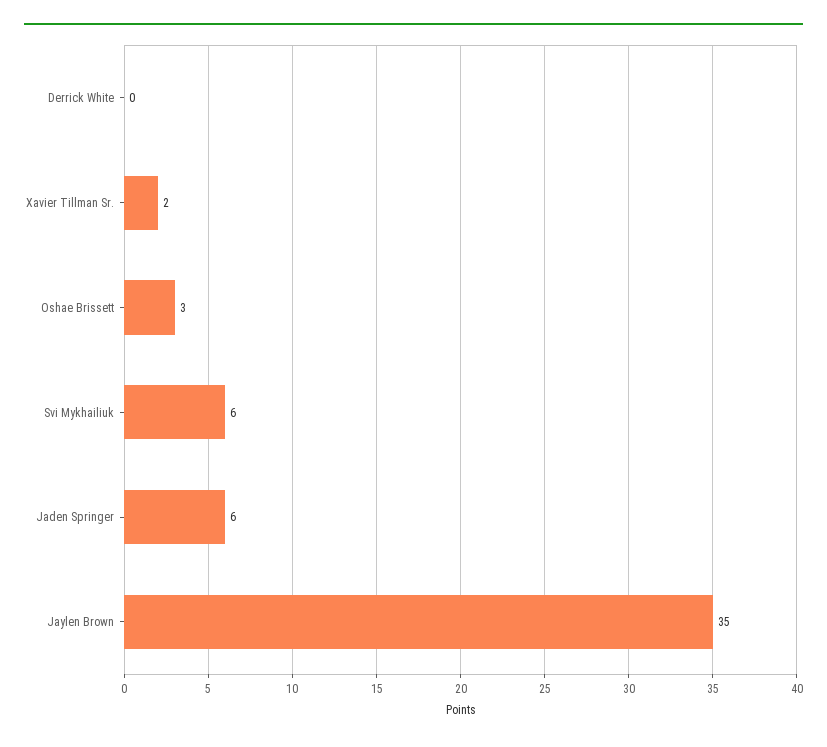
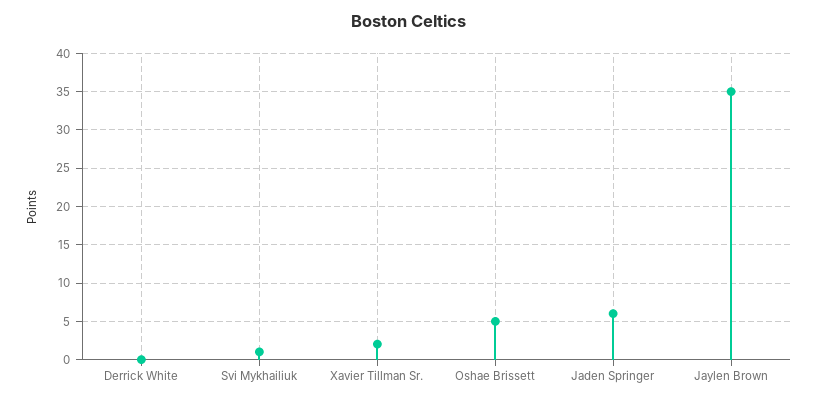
  {
    "Derrick White": 0,
    "Xavier Tillman Sr.": 2,
-   "Oshae Brissett": 3,
+   "Oshae Brissett": 5,
-   "Svi Mykhailiuk": 6,
+   "Svi Mykhailiuk": 1,
    "Jaden Springer": 6,
    "Jaylen Brown": 35
  }

